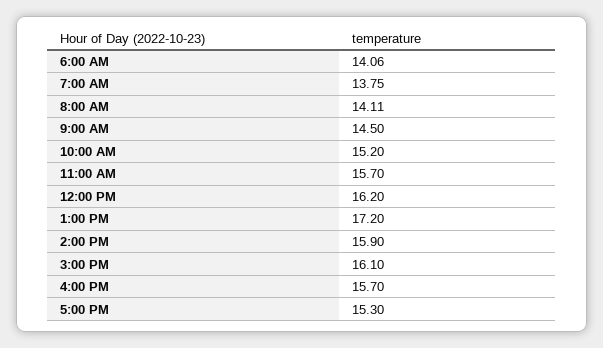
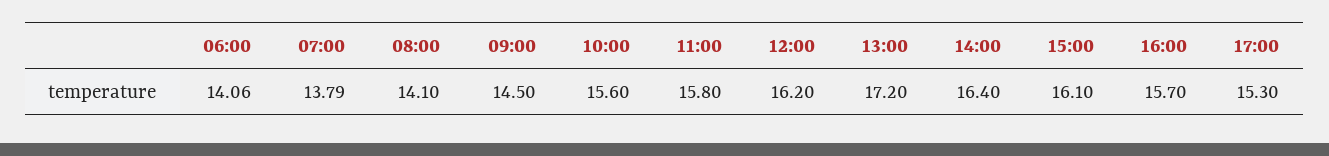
  {
    "6:00 AM": 14.06,
-   "7:00 AM": 13.75,
+   "7:00 AM": 13.79,
-   "8:00 AM": 14.11,
+   "8:00 AM": 14.1,
    "9:00 AM": 14.5,
-   "10:00 AM": 15.2,
+   "10:00 AM": 15.6,
-   "11:00 AM": 15.7,
+   "11:00 AM": 15.8,
    "12:00 PM": 16.2,
    "1:00 PM": 17.2,
-   "2:00 PM": 15.9,
+   "2:00 PM": 16.4,
    "3:00 PM": 16.1,
    "4:00 PM": 15.7,
    "5:00 PM": 15.3
  }

